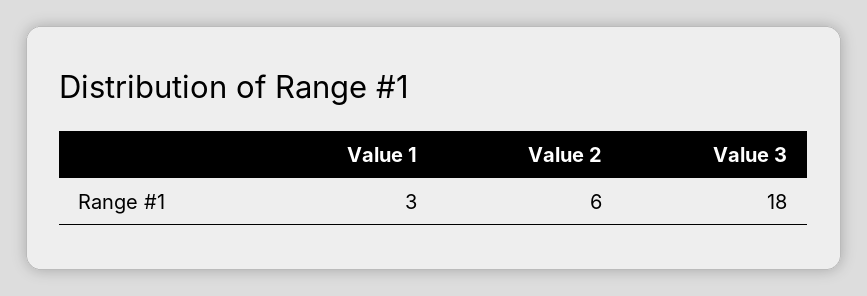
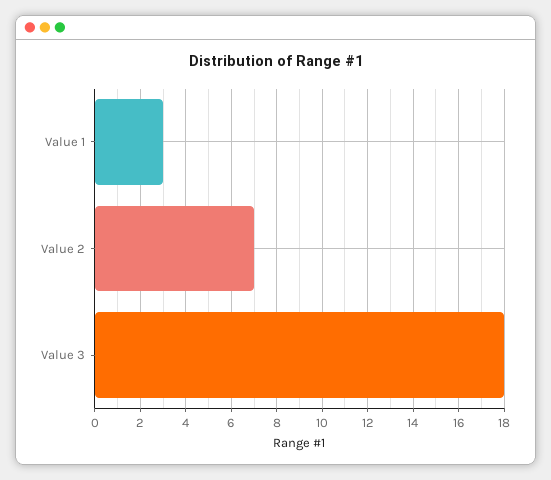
  {
    "Value 1": 3,
-   "Value 2": 6,
+   "Value 2": 7,
    "Value 3": 18
  }

